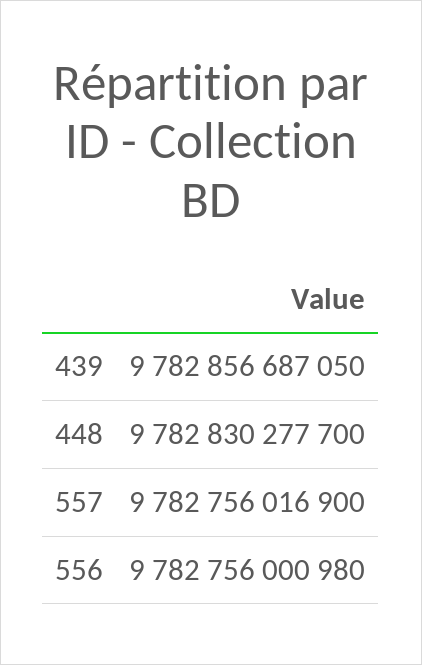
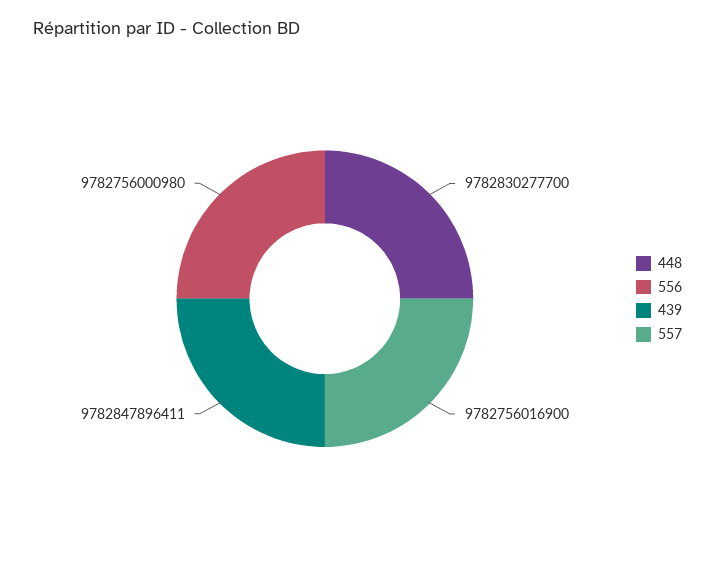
  {
-   "439": 9782856687050,
+   "439": 9782847896411,
    "448": 9782830277700,
    "557": 9782756016900,
    "556": 9782756000980
  }

